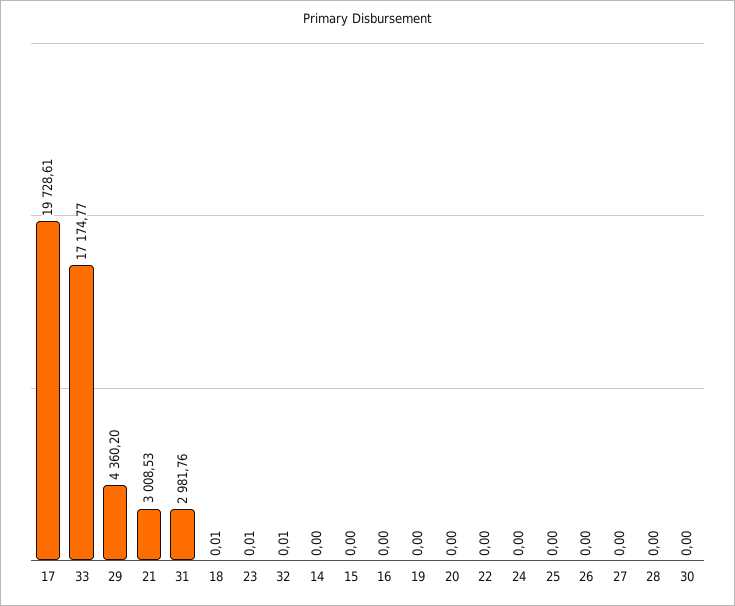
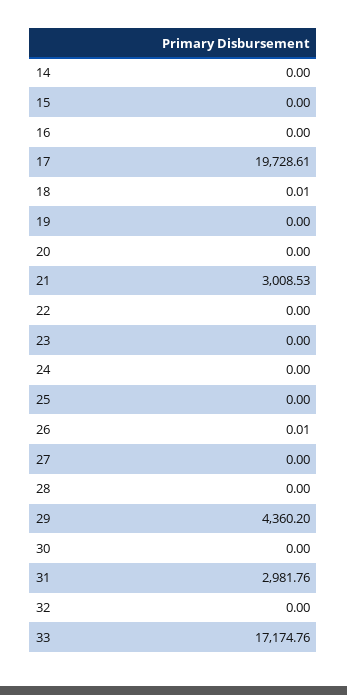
  {
    "17": 19728.61,
-   "33": 17174.77,
+   "33": 17174.76,
    "29": 4360.2,
    "21": 3008.53,
    "31": 2981.76,
    "18": 0.01,
-   "23": 0.01,
+   "23": 0,
-   "32": 0.01,
+   "32": 0,
    "14": 0,
    "15": 0,
    "16": 0,
    "19": 0,
    "20": 0,
    "22": 0,
    "24": 0,
    "25": 0,
-   "26": 0,
+   "26": 0.01,
    "27": 0,
    "28": 0,
    "30": 0
  }

